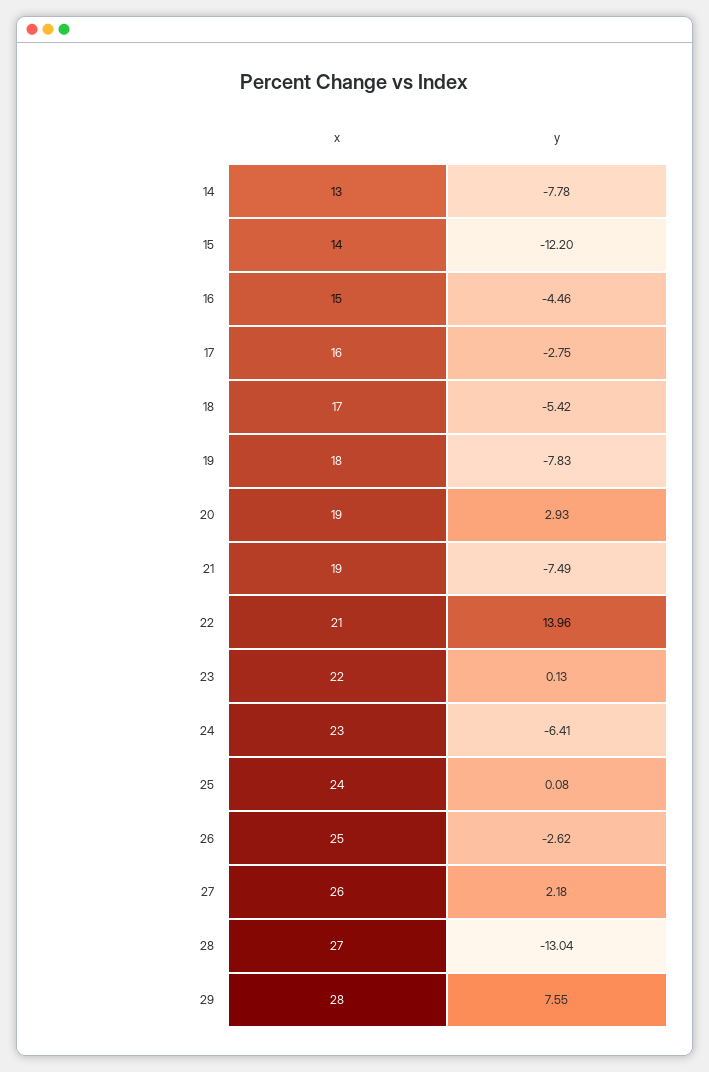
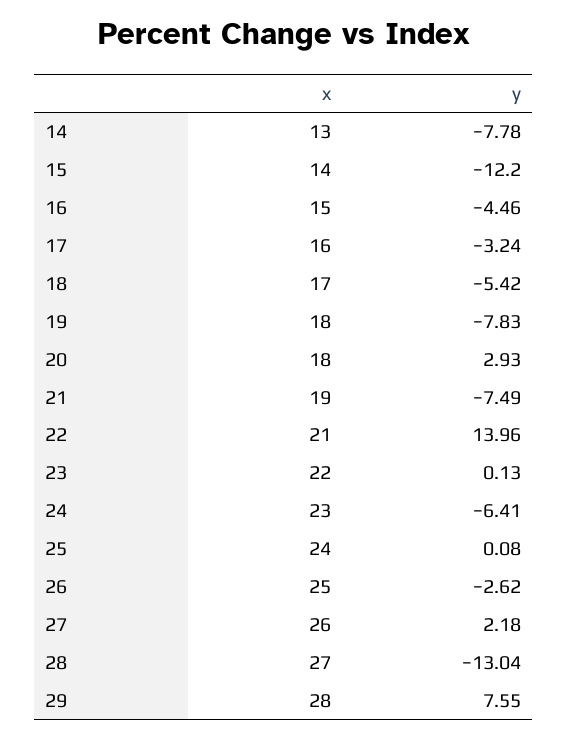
  {
    "x": {
      "14": 13,
      "15": 14,
      "16": 15,
      "17": 16,
      "18": 17,
      "19": 18,
-     "20": 19,
+     "20": 18,
      "21": 19,
      "22": 21,
      "23": 22,
      "24": 23,
      "25": 24,
      "26": 25,
      "27": 26,
      "28": 27,
      "29": 28
    },
    "y": {
      "14": -7.78,
      "15": -12.2,
      "16": -4.46,
-     "17": -2.75,
+     "17": -3.24,
      "18": -5.42,
      "19": -7.83,
      "20": 2.93,
      "21": -7.49,
      "22": 13.96,
      "23": 0.13,
      "24": -6.41,
      "25": 0.08,
      "26": -2.62,
      "27": 2.18,
      "28": -13.04,
      "29": 7.55
    }
  }

